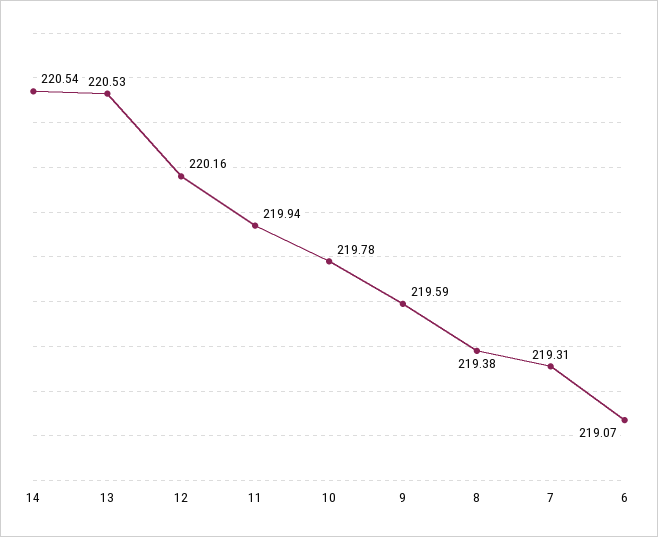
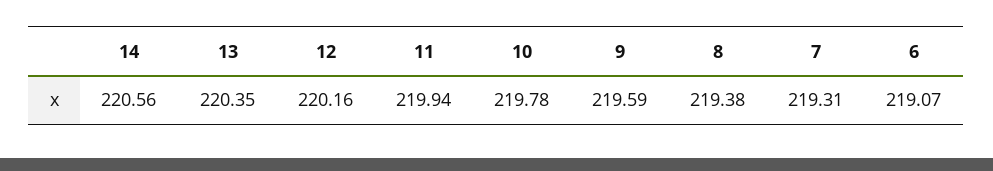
  {
-   "14": 220.54,
+   "14": 220.56,
-   "13": 220.53,
+   "13": 220.35,
    "12": 220.16,
    "11": 219.94,
    "10": 219.78,
    "9": 219.59,
    "8": 219.38,
    "7": 219.31,
    "6": 219.07
  }

